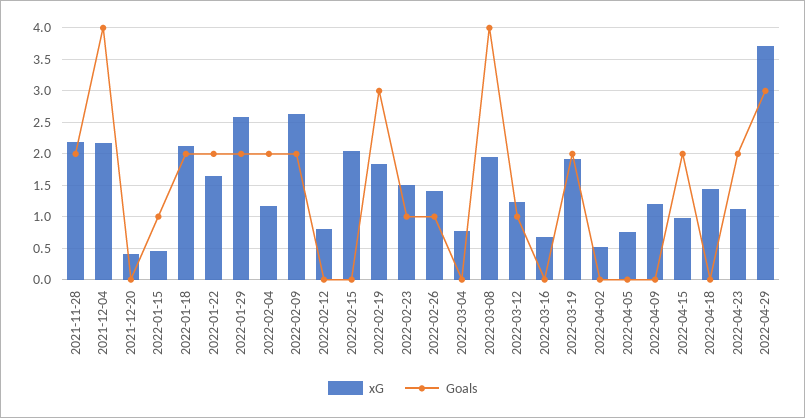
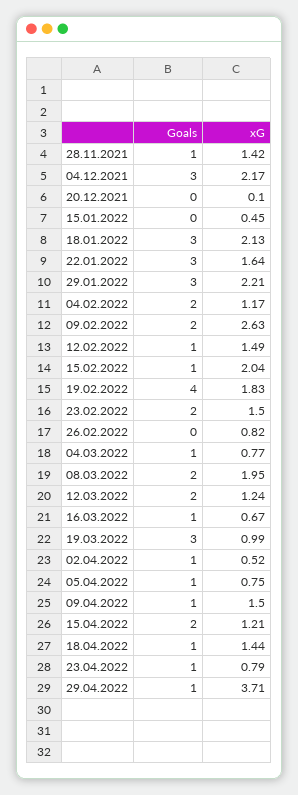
  {
    "xG": {
-     "2021-11-28": 2.2,
+     "2021-11-28": 1.42,
      "2021-12-04": 2.17,
-     "2021-12-20": 0.4,
+     "2021-12-20": 0.1,
      "2022-01-15": 0.45,
      "2022-01-18": 2.13,
      "2022-01-22": 1.64,
-     "2022-01-29": 2.6,
+     "2022-01-29": 2.21,
      "2022-02-04": 1.17,
      "2022-02-09": 2.63,
-     "2022-02-12": 0.8,
+     "2022-02-12": 1.49,
      "2022-02-15": 2.04,
      "2022-02-19": 1.83,
      "2022-02-23": 1.5,
-     "2022-02-26": 1.4,
+     "2022-02-26": 0.82,
      "2022-03-04": 0.77,
      "2022-03-08": 1.95,
      "2022-03-12": 1.24,
      "2022-03-16": 0.67,
-     "2022-03-19": 1.9,
+     "2022-03-19": 0.99,
      "2022-04-02": 0.52,
      "2022-04-05": 0.75,
-     "2022-04-09": 1.2,
+     "2022-04-09": 1.5,
-     "2022-04-15": 1,
+     "2022-04-15": 1.21,
      "2022-04-18": 1.44,
-     "2022-04-23": 1.1,
+     "2022-04-23": 0.79,
      "2022-04-29": 3.71
    },
    "Goals": {
-     "2021-11-28": 2,
+     "2021-11-28": 1,
-     "2021-12-04": 4,
+     "2021-12-04": 3,
      "2021-12-20": 0,
-     "2022-01-15": 1,
+     "2022-01-15": 0,
-     "2022-01-18": 2,
+     "2022-01-18": 3,
-     "2022-01-22": 2,
+     "2022-01-22": 3,
-     "2022-01-29": 2,
+     "2022-01-29": 3,
      "2022-02-04": 2,
      "2022-02-09": 2,
-     "2022-02-12": 0,
+     "2022-02-12": 1,
-     "2022-02-15": 0,
+     "2022-02-15": 1,
-     "2022-02-19": 3,
+     "2022-02-19": 4,
-     "2022-02-23": 1,
+     "2022-02-23": 2,
-     "2022-02-26": 1,
+     "2022-02-26": 0,
-     "2022-03-04": 0,
+     "2022-03-04": 1,
-     "2022-03-08": 4,
+     "2022-03-08": 2,
-     "2022-03-12": 1,
+     "2022-03-12": 2,
-     "2022-03-16": 0,
+     "2022-03-16": 1,
-     "2022-03-19": 2,
+     "2022-03-19": 3,
-     "2022-04-02": 0,
+     "2022-04-02": 1,
-     "2022-04-05": 0,
+     "2022-04-05": 1,
-     "2022-04-09": 0,
+     "2022-04-09": 1,
      "2022-04-15": 2,
-     "2022-04-18": 0,
+     "2022-04-18": 1,
-     "2022-04-23": 2,
+     "2022-04-23": 1,
-     "2022-04-29": 3
+     "2022-04-29": 1
    }
  }

